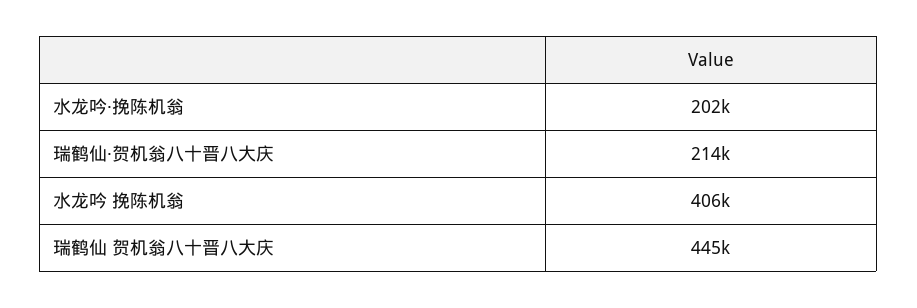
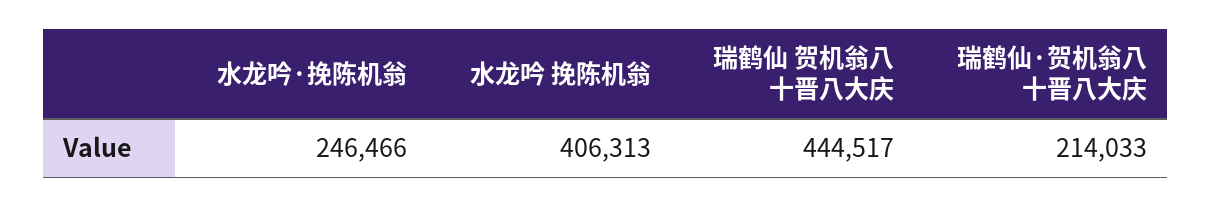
  {
-   "水龙吟·挽陈机翁": 202000,
+   "水龙吟·挽陈机翁": 246466,
    "瑞鹤仙·贺机翁八十晋八大庆": 214033,
    "水龙吟 挽陈机翁": 406313,
    "瑞鹤仙 贺机翁八十晋八大庆": 444517
  }

